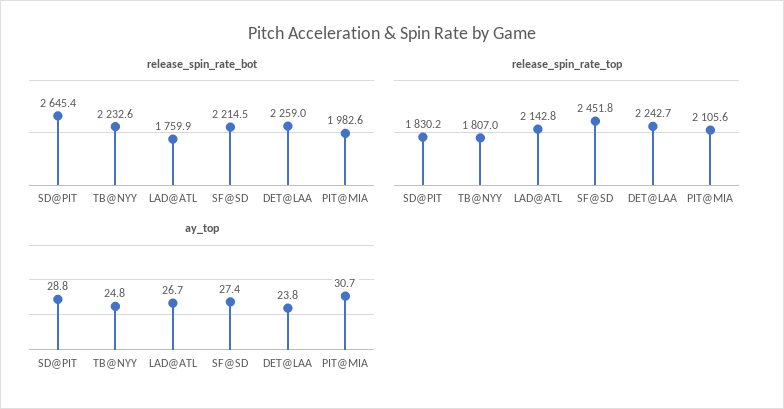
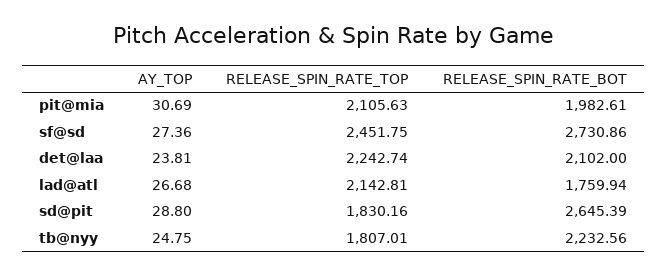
  {
    "release_spin_rate_bot": {
      "SD@PIT": 2645.39,
      "TB@NYY": 2232.56,
      "LAD@ATL": 1759.94,
-     "SF@SD": 2214.5,
+     "SF@SD": 2730.86,
-     "DET@LAA": 2259,
+     "DET@LAA": 2102,
      "PIT@MIA": 1982.61
    },
    "release_spin_rate_top": {
      "SD@PIT": 1830.16,
      "TB@NYY": 1807.01,
      "LAD@ATL": 2142.81,
      "SF@SD": 2451.75,
      "DET@LAA": 2242.74,
      "PIT@MIA": 2105.63
    },
    "ay_top": {
      "SD@PIT": 28.8,
      "TB@NYY": 24.75,
      "LAD@ATL": 26.68,
      "SF@SD": 27.36,
      "DET@LAA": 23.81,
      "PIT@MIA": 30.69
    }
  }

